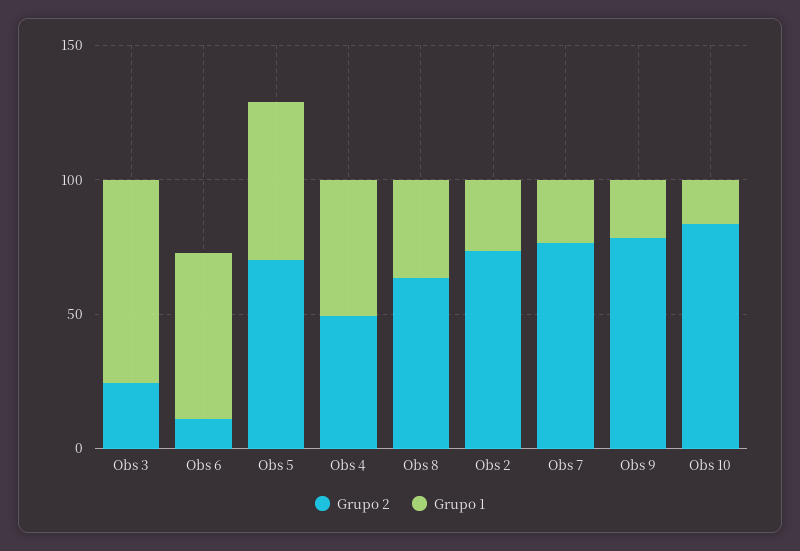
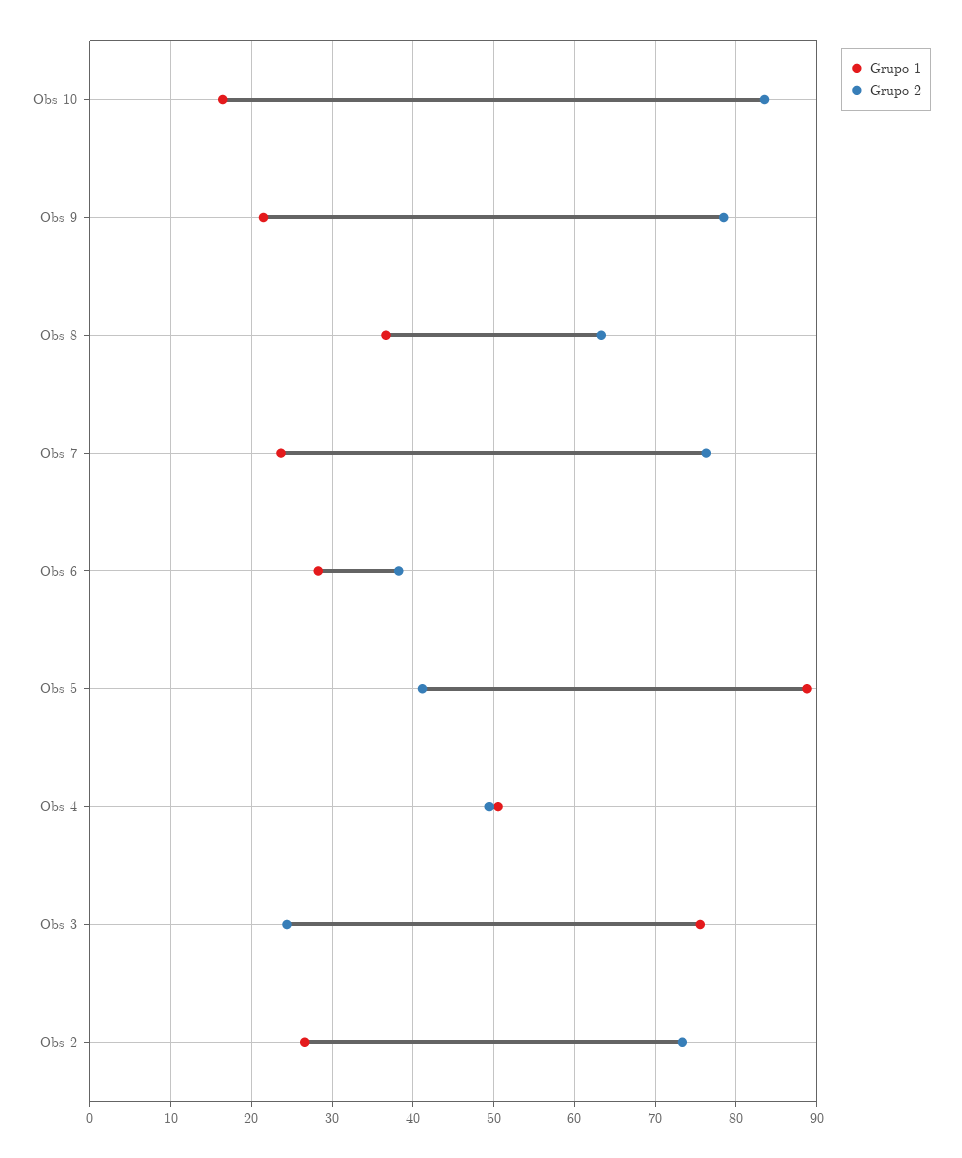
  {
    "Grupo 2": {
      "Obs 3": 24,
-     "Obs 6": 10,
+     "Obs 6": 38,
-     "Obs 5": 70,
+     "Obs 5": 41,
      "Obs 4": 49,
      "Obs 8": 63,
      "Obs 2": 73,
      "Obs 7": 76,
      "Obs 9": 79,
      "Obs 10": 84
    },
    "Grupo 1": {
      "Obs 3": 76,
-     "Obs 6": 60,
+     "Obs 6": 28,
-     "Obs 5": 60,
+     "Obs 5": 89,
      "Obs 4": 51,
      "Obs 8": 37,
      "Obs 2": 27,
      "Obs 7": 24,
      "Obs 9": 22,
      "Obs 10": 16
    }
  }

